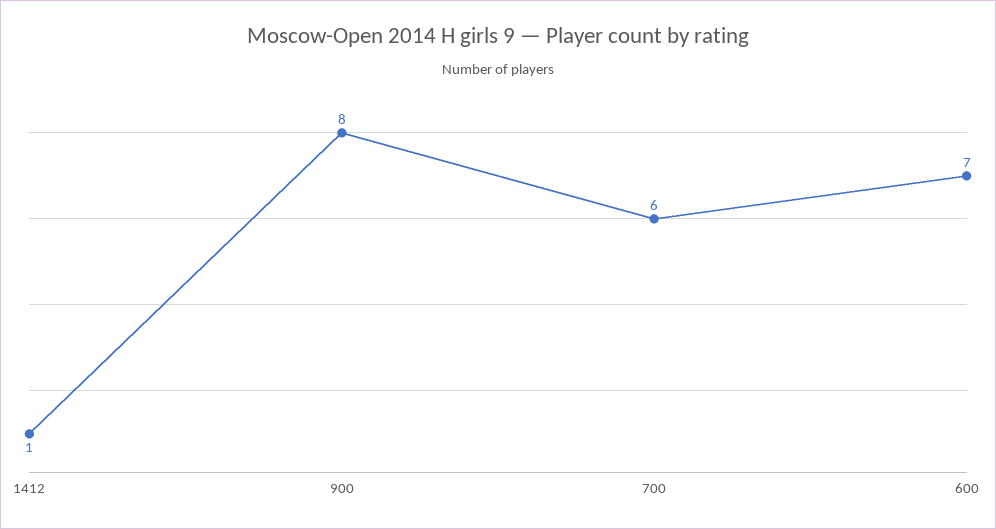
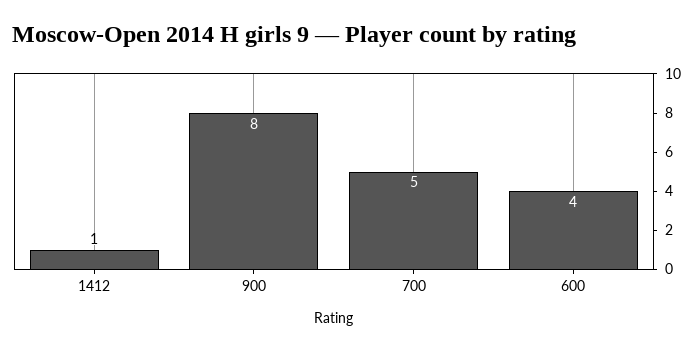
  {
    "1412": 1,
    "900": 8,
-   "700": 6,
+   "700": 5,
-   "600": 7
+   "600": 4
  }

